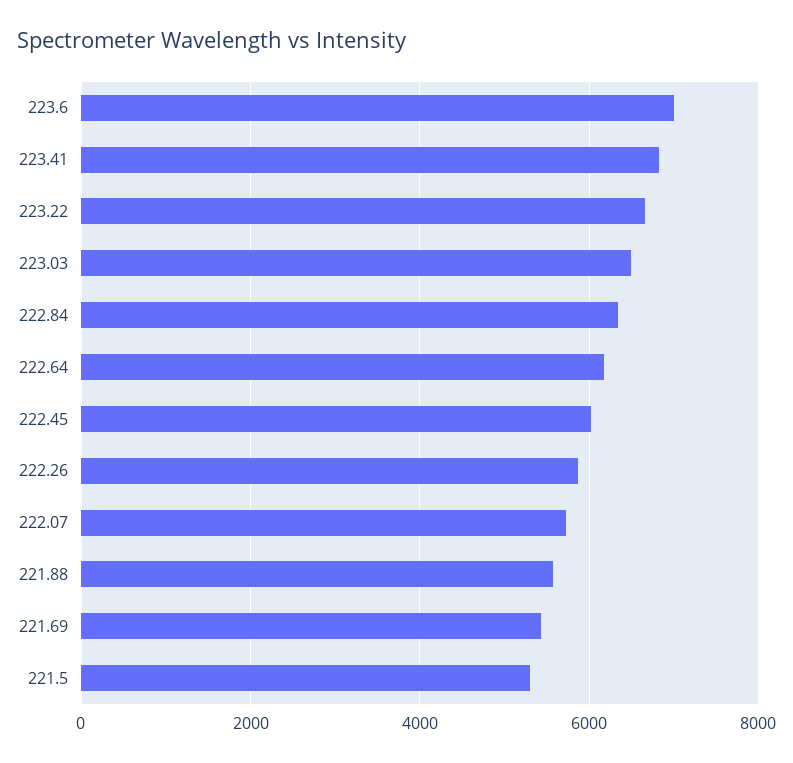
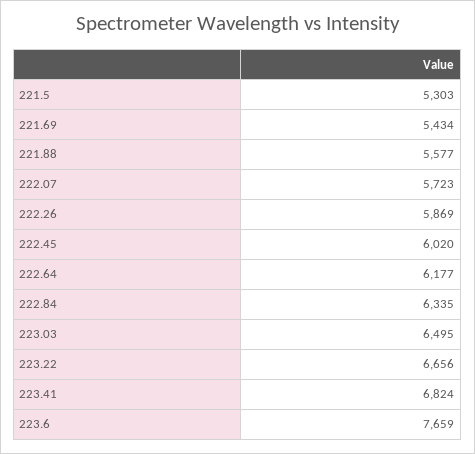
  {
-   "223.6": 7000,
+   "223.6": 7659,
    "223.41": 6824,
    "223.22": 6656,
    "223.03": 6495,
    "222.84": 6335,
    "222.64": 6177,
    "222.45": 6020,
    "222.26": 5869,
    "222.07": 5723,
    "221.88": 5577,
    "221.69": 5434,
    "221.5": 5303
  }

